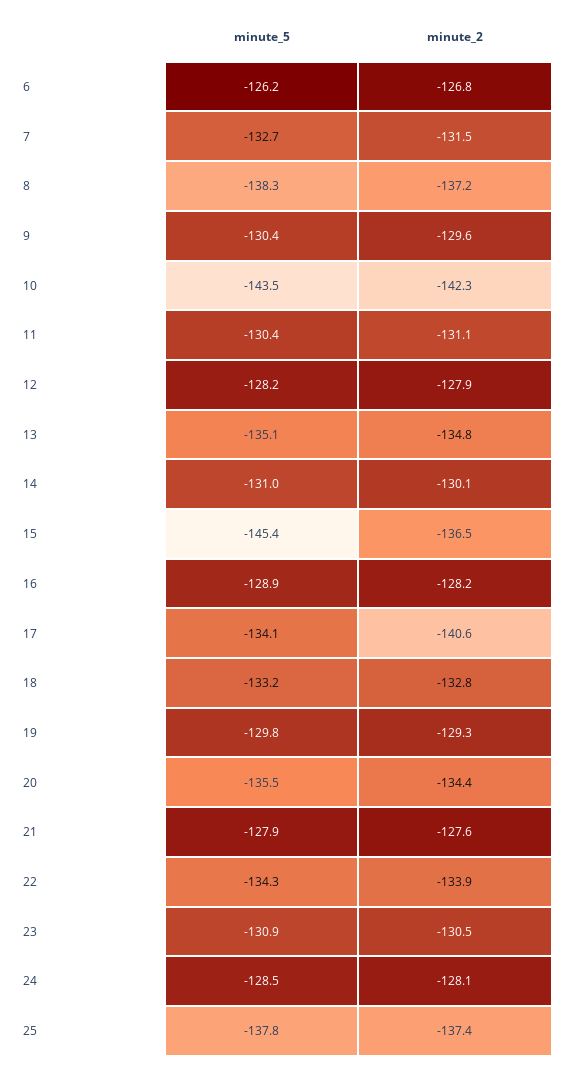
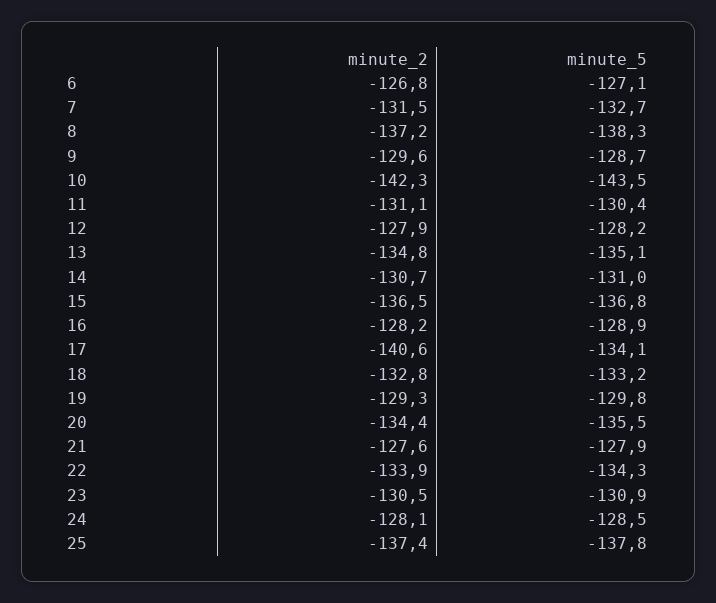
  {
    "minute_5": {
-     "6": -126.2,
+     "6": -127.1,
      "7": -132.7,
      "8": -138.3,
-     "9": -130.4,
+     "9": -128.7,
      "10": -143.5,
      "11": -130.4,
      "12": -128.2,
      "13": -135.1,
      "14": -131,
-     "15": -145.4,
+     "15": -136.8,
      "16": -128.9,
      "17": -134.1,
      "18": -133.2,
      "19": -129.8,
      "20": -135.5,
      "21": -127.9,
      "22": -134.3,
      "23": -130.9,
      "24": -128.5,
      "25": -137.8
    },
    "minute_2": {
      "6": -126.8,
      "7": -131.5,
      "8": -137.2,
      "9": -129.6,
      "10": -142.3,
      "11": -131.1,
      "12": -127.9,
      "13": -134.8,
-     "14": -130.1,
+     "14": -130.7,
      "15": -136.5,
      "16": -128.2,
      "17": -140.6,
      "18": -132.8,
      "19": -129.3,
      "20": -134.4,
      "21": -127.6,
      "22": -133.9,
      "23": -130.5,
      "24": -128.1,
      "25": -137.4
    }
  }

